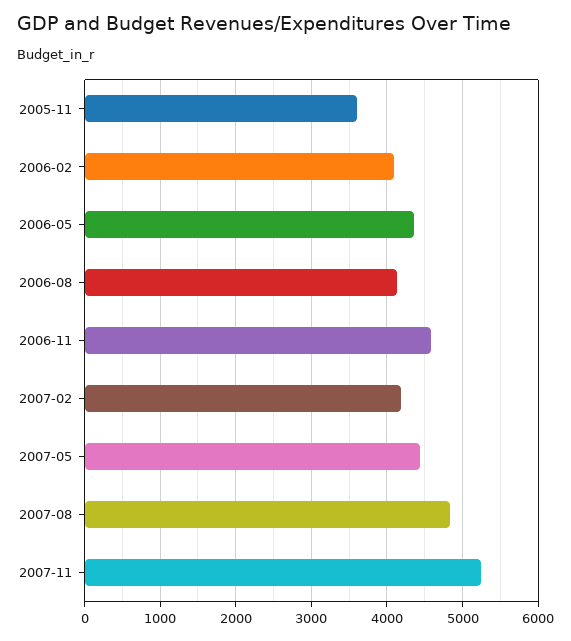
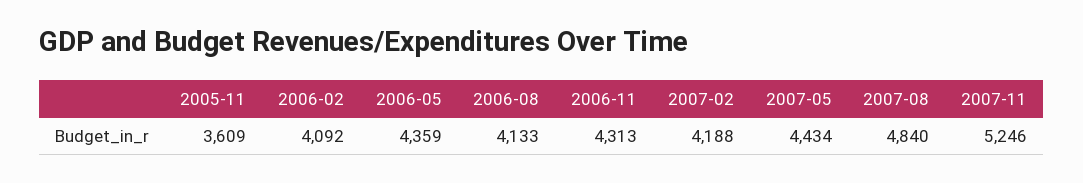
  {
    "2005-11": 3609,
    "2006-02": 4092,
    "2006-05": 4359,
    "2006-08": 4133,
-   "2006-11": 4600,
+   "2006-11": 4313,
    "2007-02": 4188,
    "2007-05": 4434,
    "2007-08": 4840,
    "2007-11": 5246
  }

